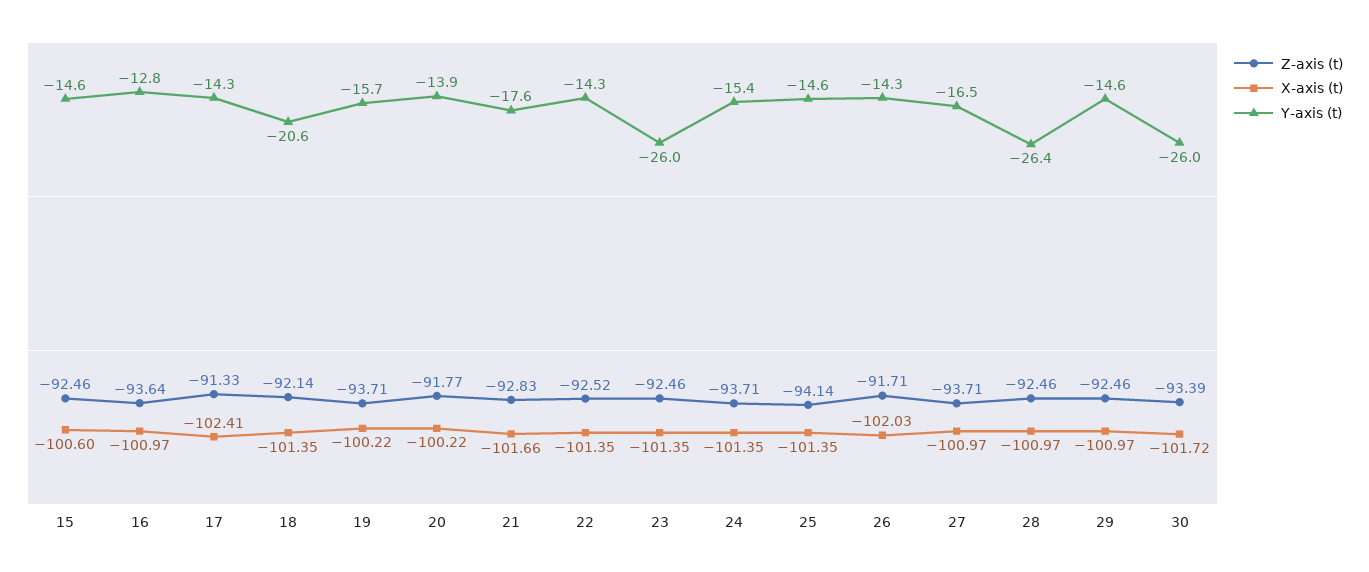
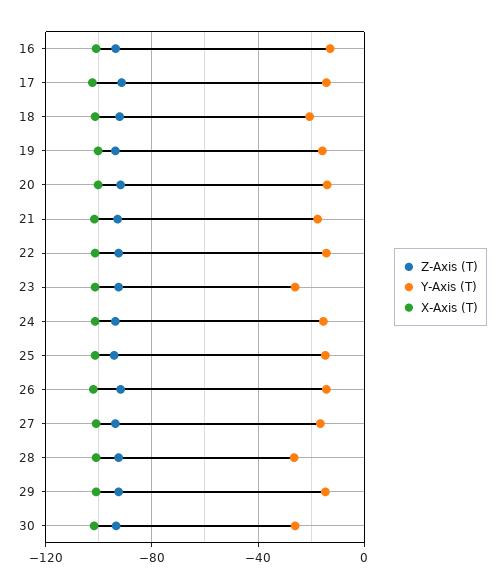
  {
    "Z-axis (t)": {
-     "15": -92.46,
      "16": -93.64,
      "17": -91.33,
      "18": -92.14,
      "19": -93.71,
      "20": -91.77,
      "21": -92.83,
      "22": -92.52,
      "23": -92.46,
      "24": -93.71,
      "25": -94.14,
      "26": -91.71,
      "27": -93.71,
      "28": -92.46,
      "29": -92.46,
      "30": -93.39
    },
    "X-axis (t)": {
-     "15": -100.6,
      "16": -100.97,
      "17": -102.41,
      "18": -101.35,
      "19": -100.22,
      "20": -100.22,
      "21": -101.66,
      "22": -101.35,
      "23": -101.35,
      "24": -101.35,
      "25": -101.35,
      "26": -102.03,
      "27": -100.97,
      "28": -100.97,
      "29": -100.97,
      "30": -101.72
    },
    "Y-axis (t)": {
-     "15": -14.6,
      "16": -12.8,
      "17": -14.3,
      "18": -20.6,
      "19": -15.7,
      "20": -13.9,
      "21": -17.6,
      "22": -14.3,
      "23": -26,
      "24": -15.4,
      "25": -14.6,
      "26": -14.3,
      "27": -16.5,
      "28": -26.4,
      "29": -14.6,
      "30": -26
    }
  }

